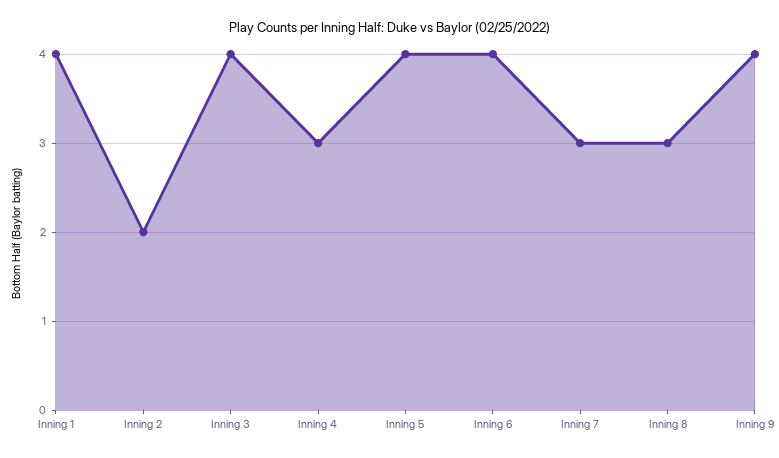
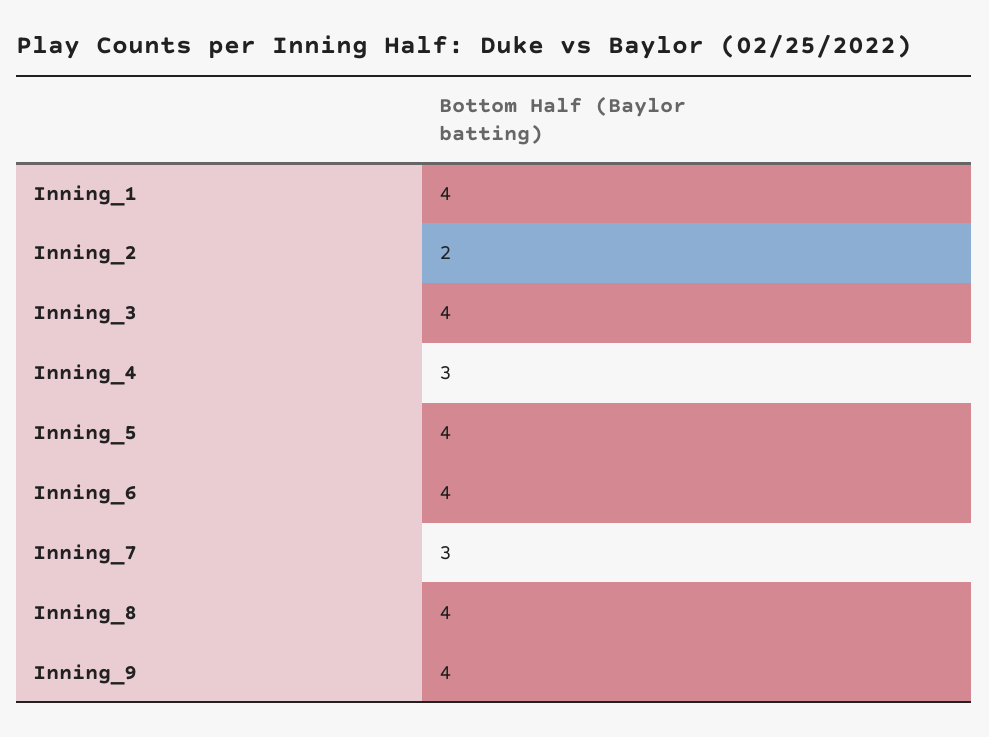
  {
    "Inning 1": 4,
    "Inning 2": 2,
    "Inning 3": 4,
    "Inning 4": 3,
    "Inning 5": 4,
    "Inning 6": 4,
    "Inning 7": 3,
-   "Inning 8": 3,
+   "Inning 8": 4,
    "Inning 9": 4
  }

